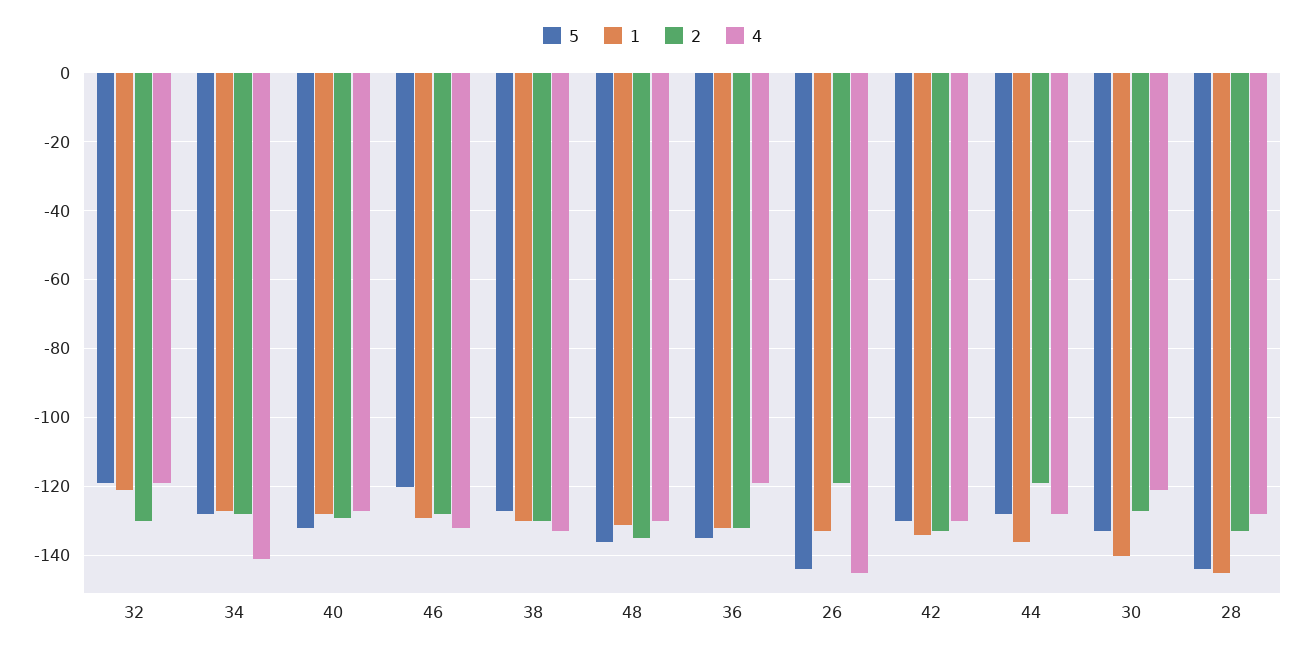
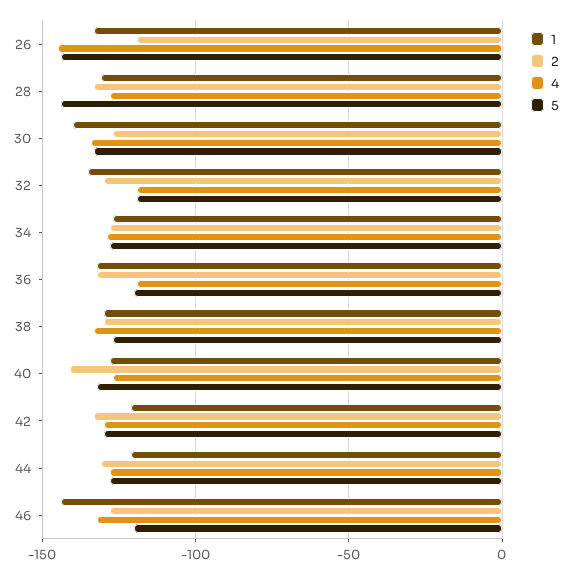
  {
    "5": {
      "32": -120,
      "34": -130,
      "40": -130,
      "46": -120,
      "38": -125,
-     "48": -135,
-     "36": -135,
+     "36": -120,
      "26": -145,
      "42": -130,
      "44": -130,
      "30": -135,
      "28": -145
    },
    "1": {
-     "32": -120,
+     "32": -135,
      "34": -125,
      "40": -130,
-     "46": -130,
+     "46": -145,
      "38": -130,
-     "48": -130,
      "36": -130,
      "26": -135,
-     "42": -135,
+     "42": -120,
-     "44": -135,
+     "44": -120,
      "30": -140,
-     "28": -145
+     "28": -130
    },
    "2": {
      "32": -130,
      "34": -130,
-     "40": -130,
+     "40": -140,
      "46": -130,
      "38": -130,
-     "48": -135,
      "36": -130,
      "26": -120,
      "42": -135,
-     "44": -120,
+     "44": -130,
      "30": -125,
      "28": -135
    },
    "4": {
      "32": -120,
-     "34": -140,
+     "34": -130,
      "40": -125,
      "46": -130,
      "38": -135,
-     "48": -130,
      "36": -120,
      "26": -145,
      "42": -130,
      "44": -130,
-     "30": -120,
+     "30": -135,
      "28": -130
    }
  }

